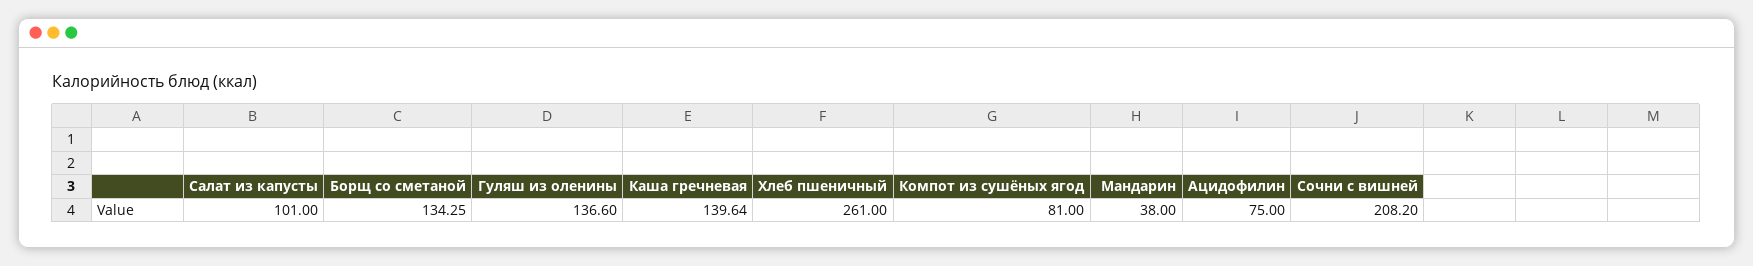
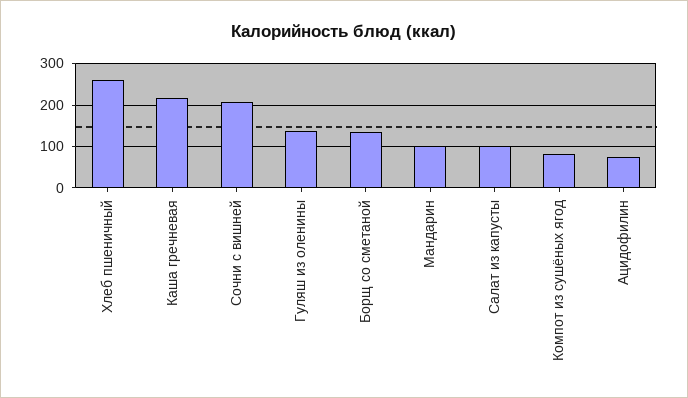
  {
    "Салат из капусты": 101,
    "Борщ со сметаной": 134.25,
    "Гуляш из оленины": 136.6,
-   "Каша гречневая": 139.64,
+   "Каша гречневая": 220,
    "Хлеб пшеничный": 261,
    "Компот из сушёных ягод": 81,
-   "Мандарин": 38,
+   "Мандарин": 100,
    "Ацидофилин": 75,
    "Сочни с вишней": 208.2
  }

